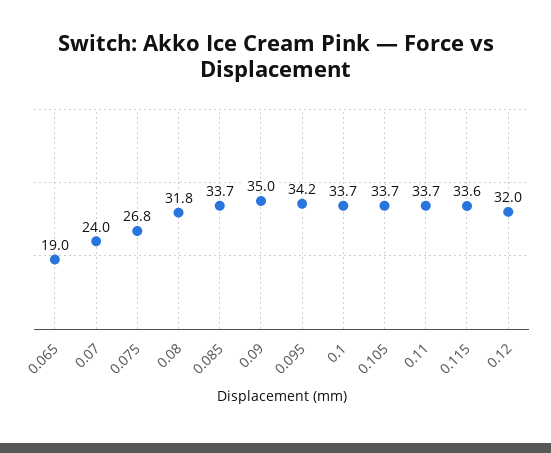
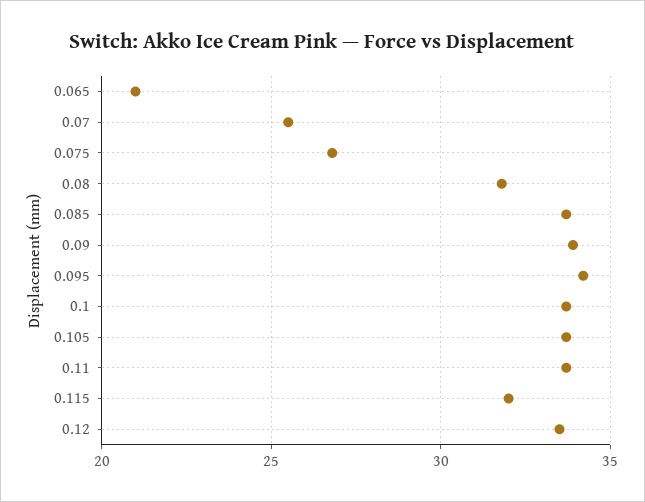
  {
-   "0.065": 19,
+   "0.065": 21,
-   "0.07": 24,
+   "0.07": 25.5,
    "0.075": 26.8,
    "0.08": 31.8,
    "0.085": 33.7,
-   "0.09": 35,
+   "0.09": 34,
    "0.095": 34.2,
    "0.1": 33.7,
    "0.105": 33.7,
    "0.11": 33.7,
-   "0.115": 33.6,
+   "0.115": 32,
-   "0.12": 32
+   "0.12": 33.5
  }

